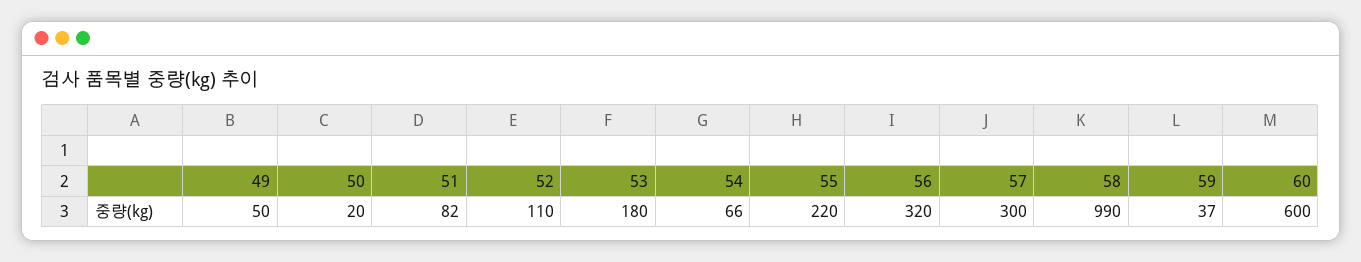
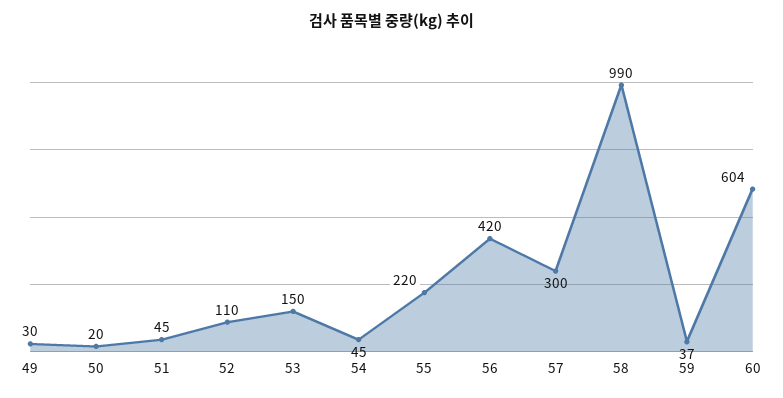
  {
-   "49": 50,
+   "49": 30,
    "50": 20,
-   "51": 82,
+   "51": 45,
    "52": 110,
-   "53": 180,
+   "53": 150,
-   "54": 66,
+   "54": 45,
    "55": 220,
-   "56": 320,
+   "56": 420,
    "57": 300,
    "58": 990,
    "59": 37,
-   "60": 600
+   "60": 604
  }

